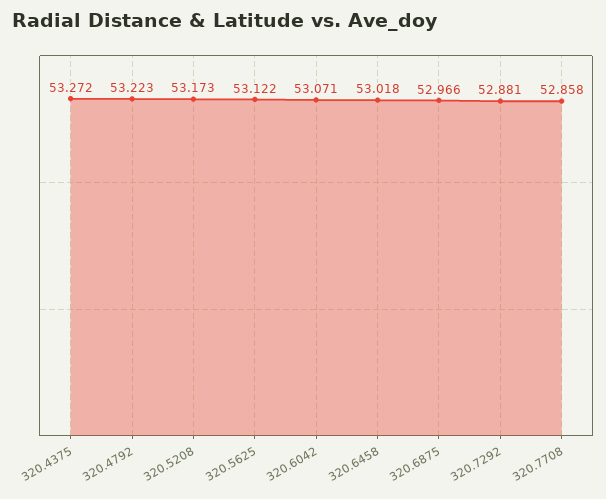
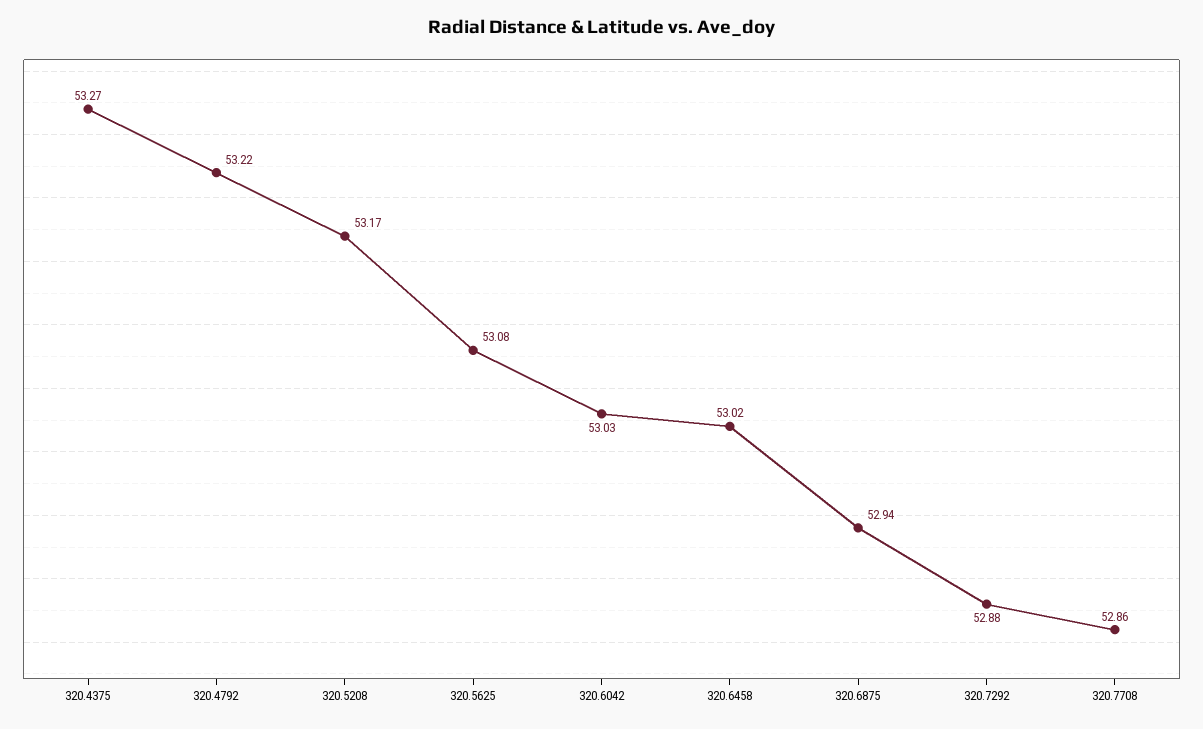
  {
    "320.4375": 53.272,
    "320.4792": 53.223,
    "320.5208": 53.173,
-   "320.5625": 53.122,
+   "320.5625": 53.08,
-   "320.6042": 53.071,
+   "320.6042": 53.03,
    "320.6458": 53.018,
-   "320.6875": 52.966,
+   "320.6875": 52.94,
    "320.7292": 52.881,
    "320.7708": 52.858
  }

